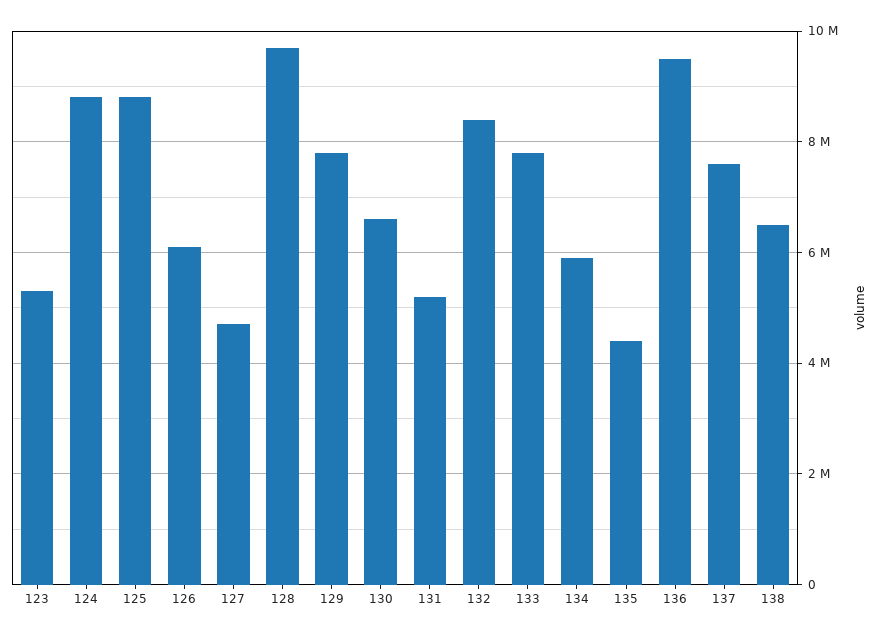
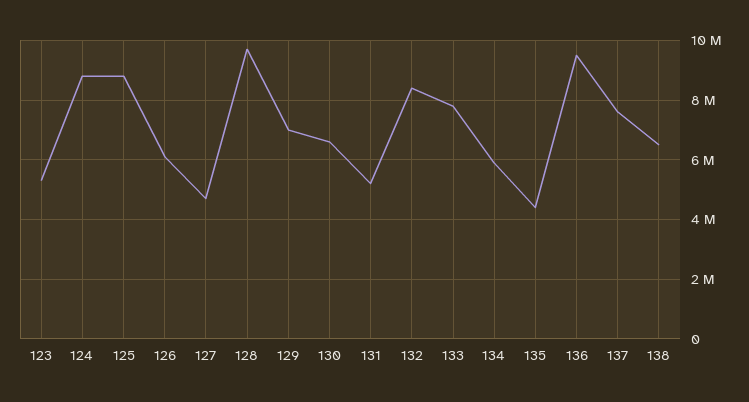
  {
    "123": 5400000,
    "124": 8800000,
    "125": 8800000,
    "126": 6200000,
    "127": 4800000,
    "128": 9800000,
-   "129": 7800000,
+   "129": 7000000,
    "130": 6600000,
    "131": 5200000,
    "132": 8400000,
    "133": 7800000,
    "134": 6000000,
    "135": 4400000,
    "136": 9600000,
    "137": 7600000,
    "138": 6600000
  }

